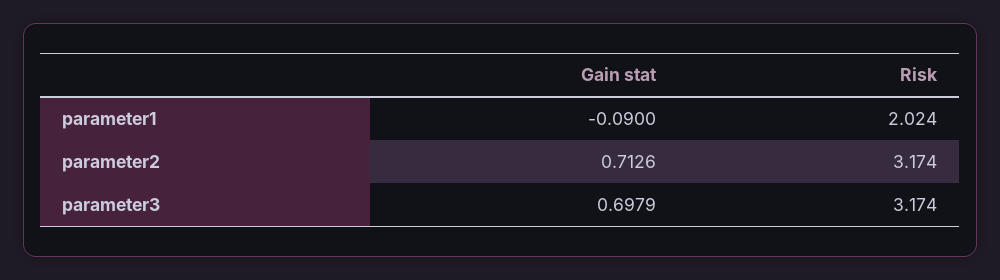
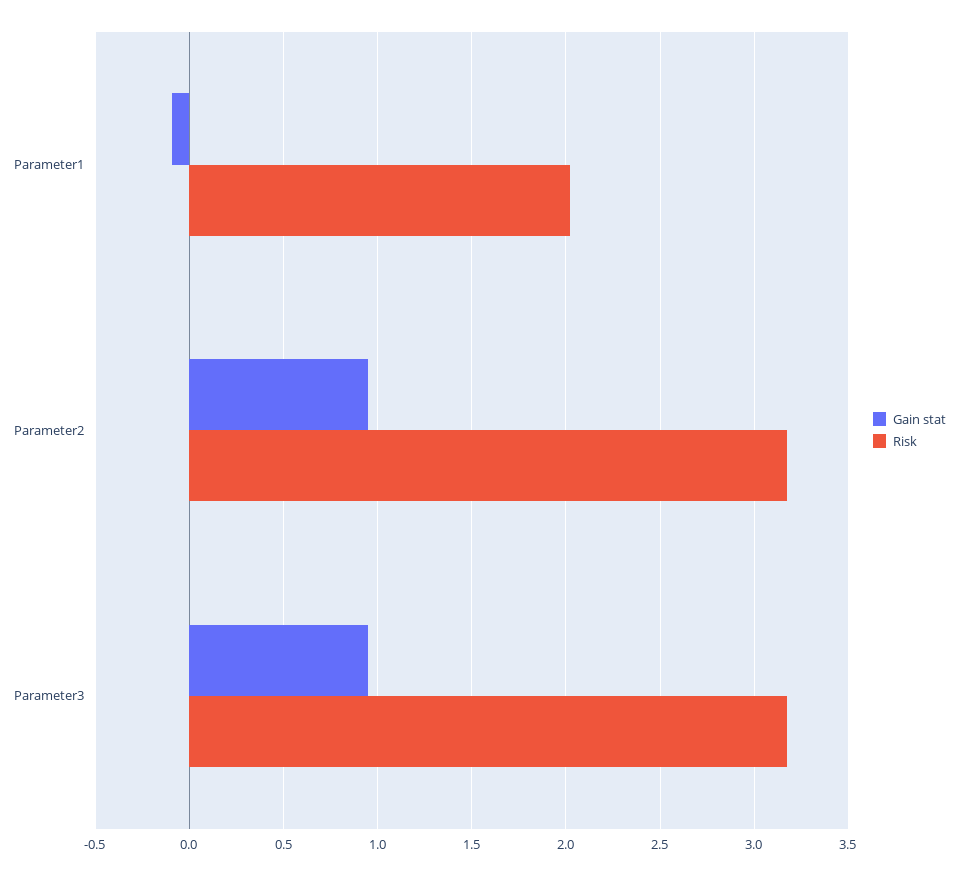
  {
    "Gain stat": {
      "parameter1": -0.09,
-     "parameter2": 0.7126,
+     "parameter2": 0.95,
-     "parameter3": 0.6979
+     "parameter3": 0.95
    },
    "Risk": {
      "parameter1": 2.024,
      "parameter2": 3.174,
      "parameter3": 3.174
    }
  }

